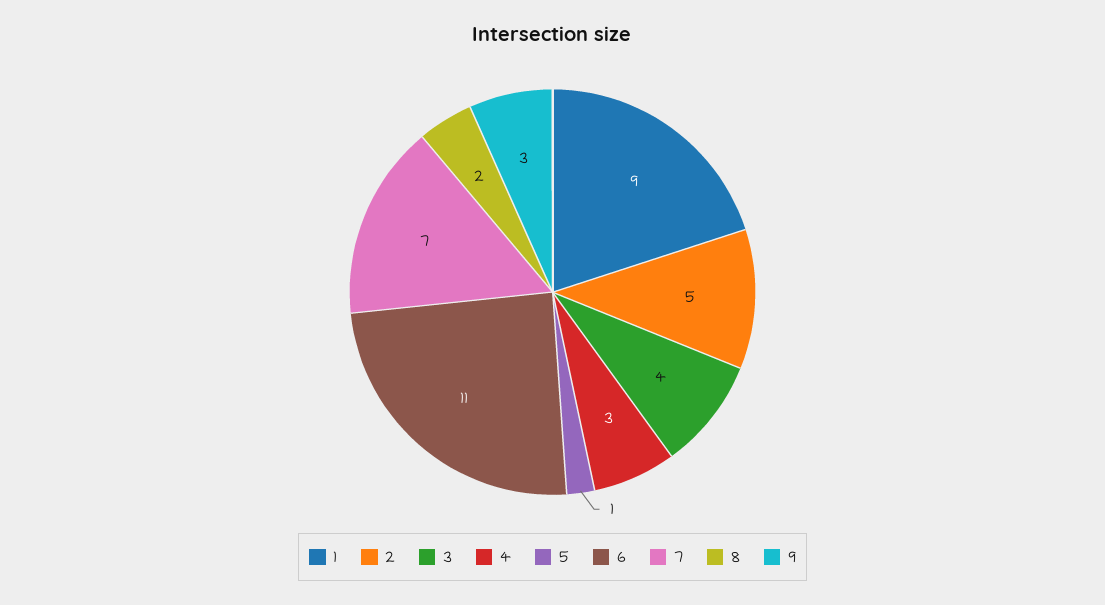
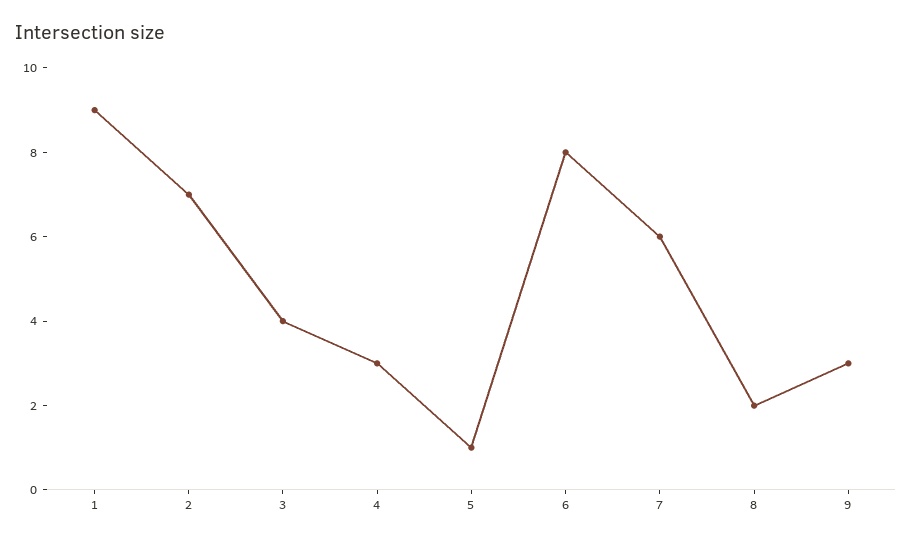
  {
    "1": 9,
-   "2": 5,
+   "2": 7,
    "3": 4,
    "4": 3,
    "5": 1,
-   "6": 11,
+   "6": 8,
-   "7": 7,
+   "7": 6,
    "8": 2,
    "9": 3
  }

